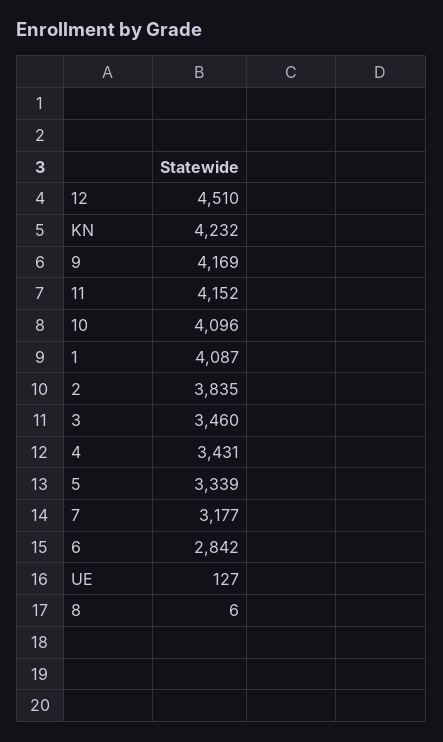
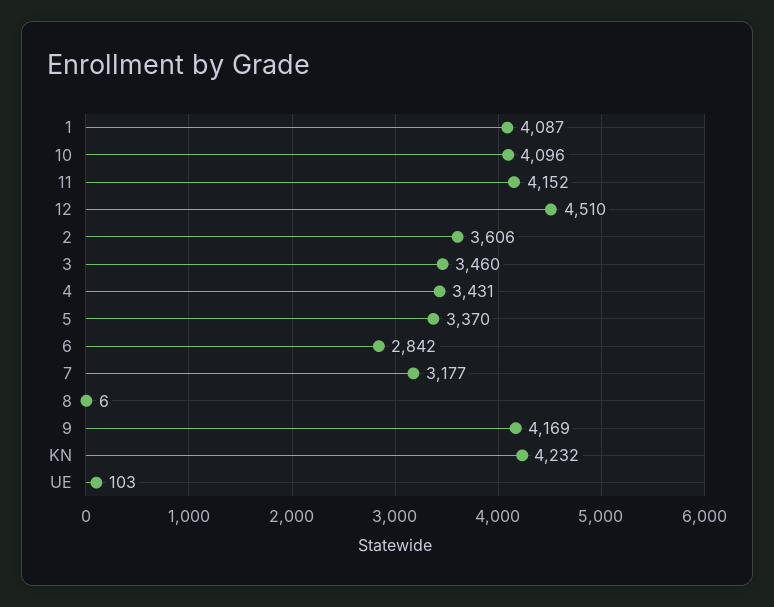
  {
    "12": 4510,
    "KN": 4232,
    "9": 4169,
    "11": 4152,
    "10": 4096,
    "1": 4087,
-   "2": 3835,
+   "2": 3606,
    "3": 3460,
    "4": 3431,
-   "5": 3339,
+   "5": 3370,
    "7": 3177,
    "6": 2842,
-   "UE": 127,
+   "UE": 103,
    "8": 6
  }

